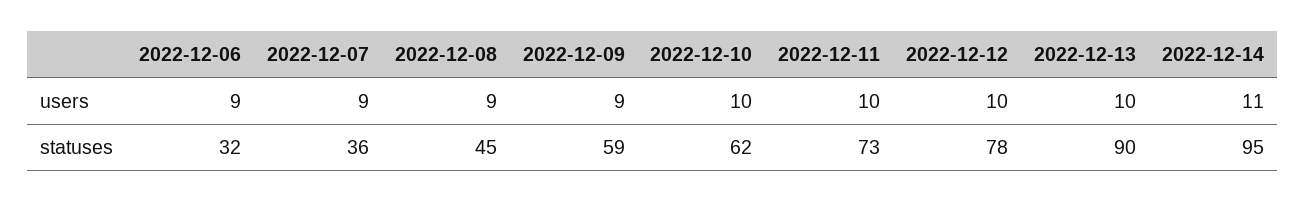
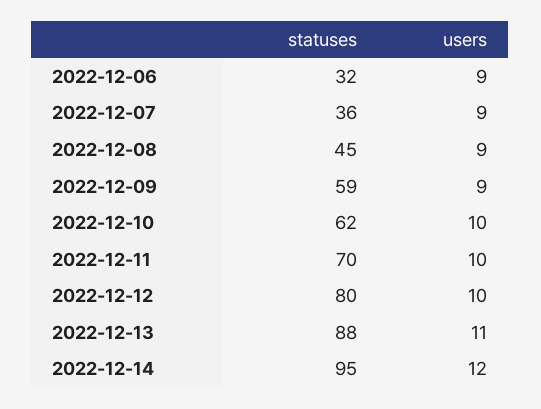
  {
    "2022-12-06": {
      "users": 9,
      "statuses": 32
    },
    "2022-12-07": {
      "users": 9,
      "statuses": 36
    },
    "2022-12-08": {
      "users": 9,
      "statuses": 45
    },
    "2022-12-09": {
      "users": 9,
      "statuses": 59
    },
    "2022-12-10": {
      "users": 10,
      "statuses": 62
    },
    "2022-12-11": {
      "users": 10,
-     "statuses": 73
+     "statuses": 70
    },
    "2022-12-12": {
      "users": 10,
-     "statuses": 78
+     "statuses": 80
    },
    "2022-12-13": {
-     "users": 10,
+     "users": 11,
-     "statuses": 90
+     "statuses": 88
    },
    "2022-12-14": {
-     "users": 11,
+     "users": 12,
      "statuses": 95
    }
  }

